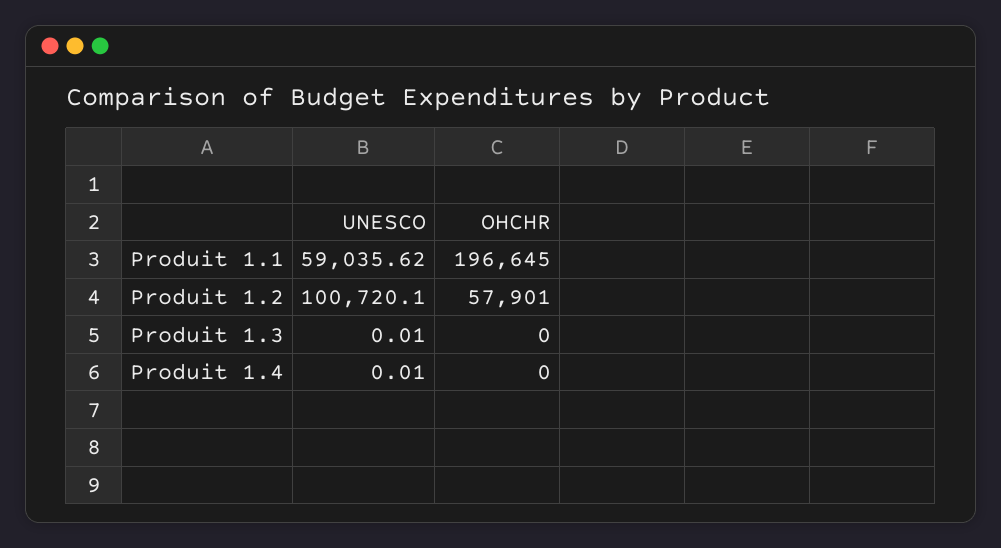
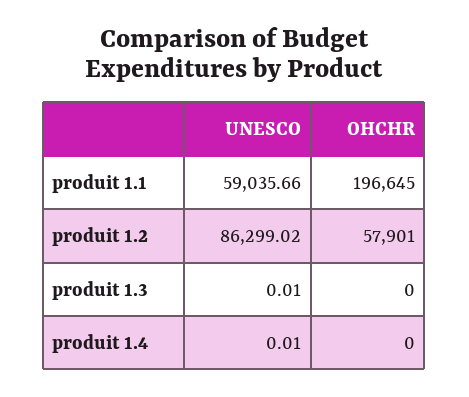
  {
    "UNESCO": {
-     "Produit 1.1": 59035.62,
+     "Produit 1.1": 59035.66,
-     "Produit 1.2": 100720.1,
+     "Produit 1.2": 86299.02,
      "Produit 1.3": 0.01,
      "Produit 1.4": 0.01
    },
    "OHCHR": {
      "Produit 1.1": 196645,
      "Produit 1.2": 57901,
      "Produit 1.3": 0,
      "Produit 1.4": 0
    }
  }

